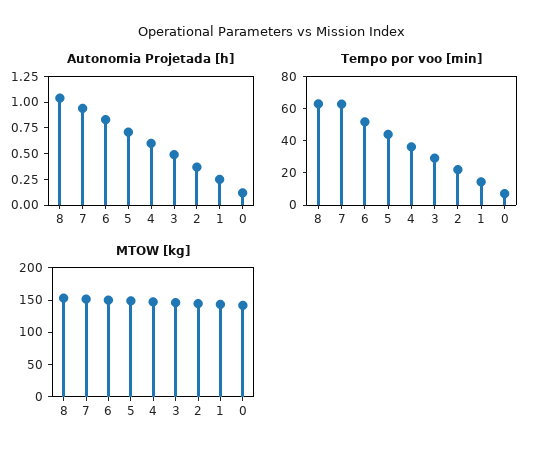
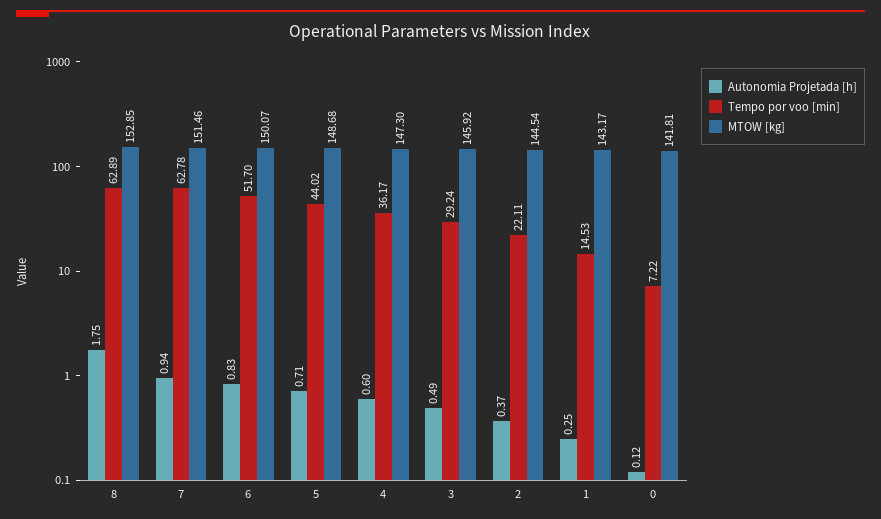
  {
    "Autonomia Projetada [h]": {
-     "8": 1,
+     "8": 1.75,
      "7": 0.94,
      "6": 0.83,
      "5": 0.71,
      "4": 0.6,
      "3": 0.49,
      "2": 0.37,
      "1": 0.25,
      "0": 0.12
    },
    "Tempo por voo [min]": {
      "8": 62.89,
      "7": 62.78,
      "6": 51.7,
      "5": 44.02,
      "4": 36.17,
      "3": 29.24,
      "2": 22.11,
      "1": 14.53,
      "0": 7.22
    },
    "MTOW [kg]": {
      "8": 152.85,
      "7": 151.46,
      "6": 150.07,
      "5": 148.68,
      "4": 147.3,
      "3": 145.92,
      "2": 144.54,
      "1": 143.17,
      "0": 141.81
    }
  }

